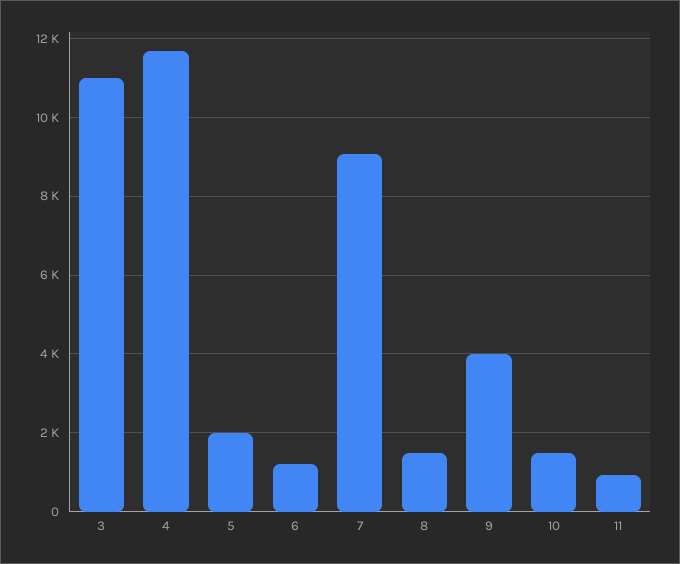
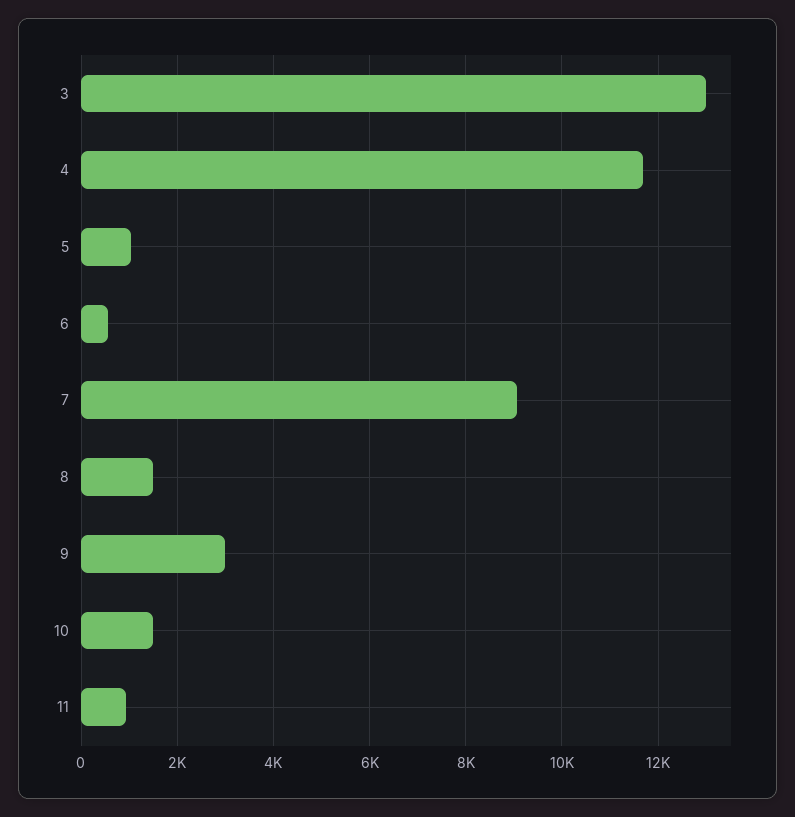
  {
-   "3": 11000,
+   "3": 13000,
    "4": 11600,
-   "5": 2000,
+   "5": 1000,
-   "6": 1200,
+   "6": 600,
    "7": 9000,
    "8": 1600,
-   "9": 4000,
+   "9": 3000,
    "10": 1600,
    "11": 1000
  }

